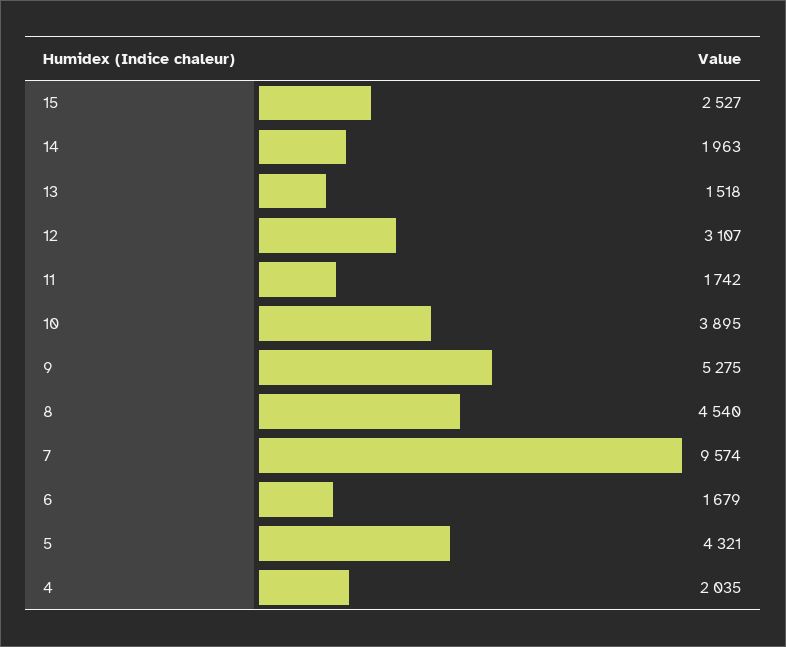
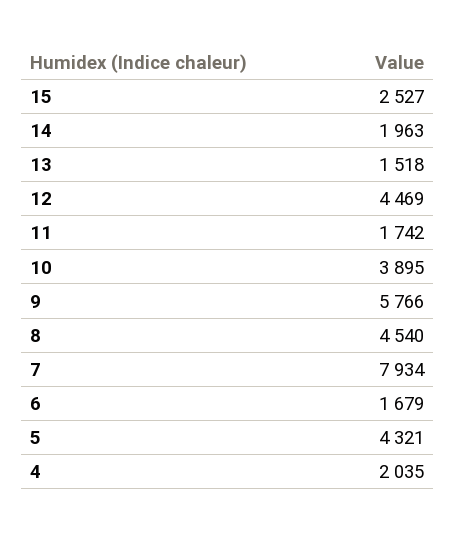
  {
    "15": 2527,
    "14": 1963,
    "13": 1518,
-   "12": 3107,
+   "12": 4469,
    "11": 1742,
    "10": 3895,
-   "9": 5275,
+   "9": 5766,
    "8": 4540,
-   "7": 9574,
+   "7": 7934,
    "6": 1679,
    "5": 4321,
    "4": 2035
  }

